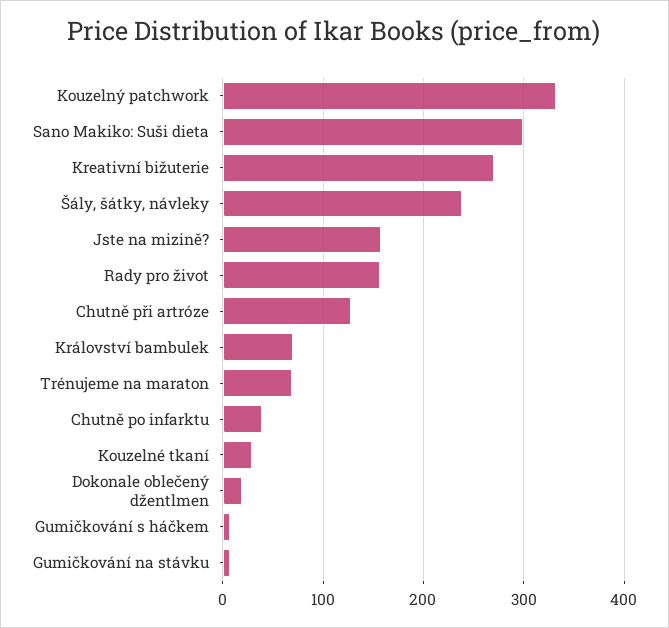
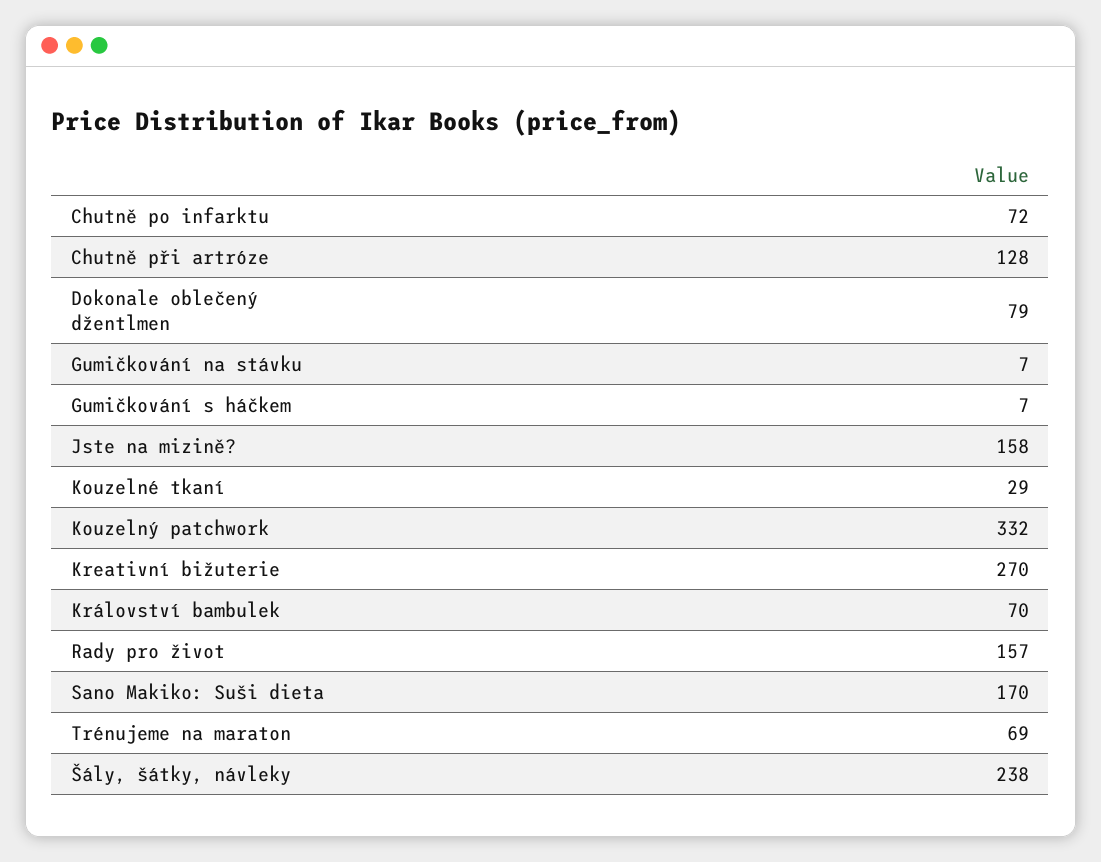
  {
    "Kouzelný patchwork": 332,
-   "Sano Makiko: Suši dieta": 300,
+   "Sano Makiko: Suši dieta": 170,
    "Kreativní bižuterie": 270,
    "Šály, šátky, návleky": 238,
    "Jste na mizině?": 158,
    "Rady pro život": 157,
    "Chutně při artróze": 128,
    "Království bambulek": 70,
    "Trénujeme na maraton": 69,
-   "Chutně po infarktu": 40,
+   "Chutně po infarktu": 72,
    "Kouzelné tkaní": 29,
-   "Dokonale oblečený džentlmen": 20,
+   "Dokonale oblečený džentlmen": 79,
    "Gumičkování s háčkem": 7,
    "Gumičkování na stávku": 7
  }

